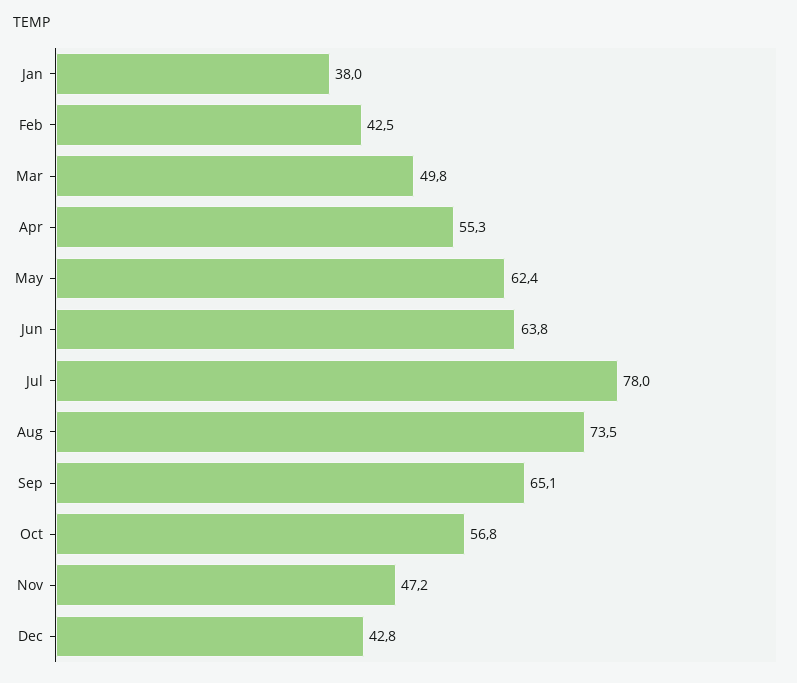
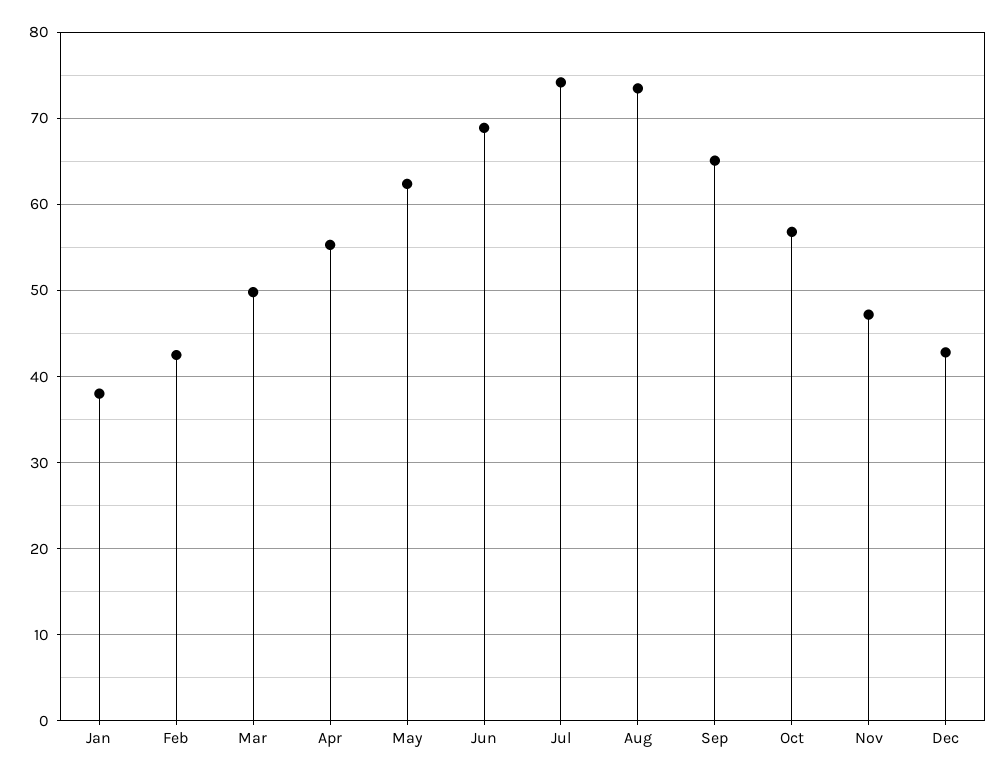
  {
    "Jan": 38,
    "Feb": 42.5,
    "Mar": 49.8,
    "Apr": 55.3,
    "May": 62.4,
-   "Jun": 63.8,
+   "Jun": 69,
-   "Jul": 78,
+   "Jul": 74,
    "Aug": 73.5,
    "Sep": 65.1,
    "Oct": 56.8,
    "Nov": 47.2,
    "Dec": 42.8
  }

